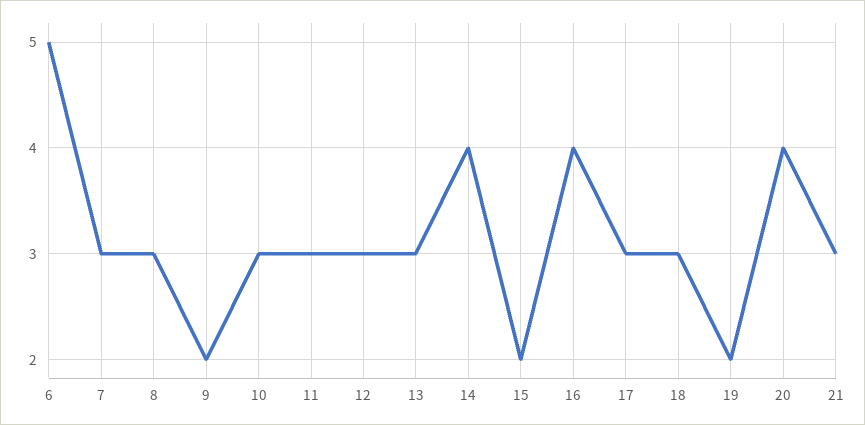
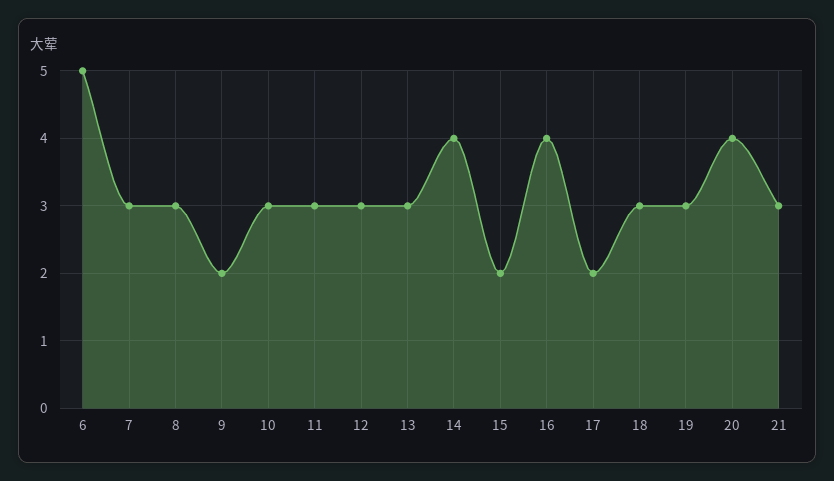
  {
    "6": 5,
    "7": 3,
    "8": 3,
    "9": 2,
    "10": 3,
    "11": 3,
    "12": 3,
    "13": 3,
    "14": 4,
    "15": 2,
    "16": 4,
-   "17": 3,
+   "17": 2,
    "18": 3,
-   "19": 2,
+   "19": 3,
    "20": 4,
    "21": 3
  }

